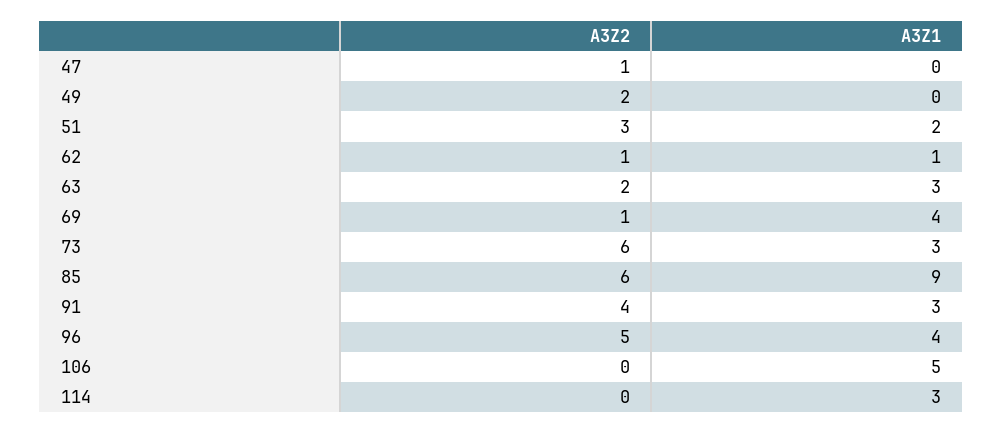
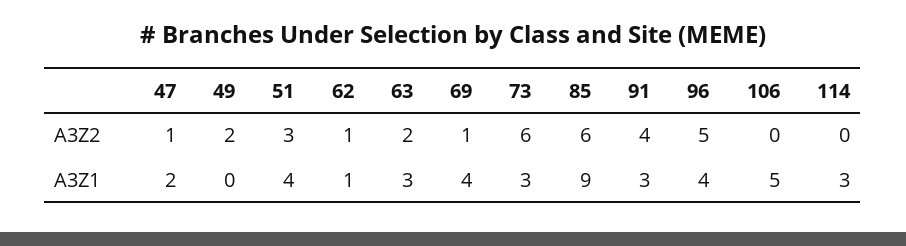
  {
    "A3Z2": {
      "47": 1,
      "49": 2,
      "51": 3,
      "62": 1,
      "63": 2,
      "69": 1,
      "73": 6,
      "85": 6,
      "91": 4,
      "96": 5,
      "106": 0,
      "114": 0
    },
    "A3Z1": {
-     "47": 0,
+     "47": 2,
      "49": 0,
-     "51": 2,
+     "51": 4,
      "62": 1,
      "63": 3,
      "69": 4,
      "73": 3,
      "85": 9,
      "91": 3,
      "96": 4,
      "106": 5,
      "114": 3
    }
  }

